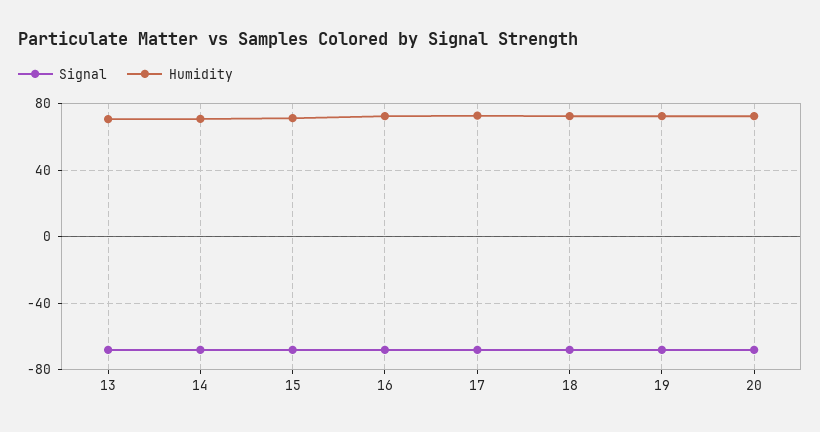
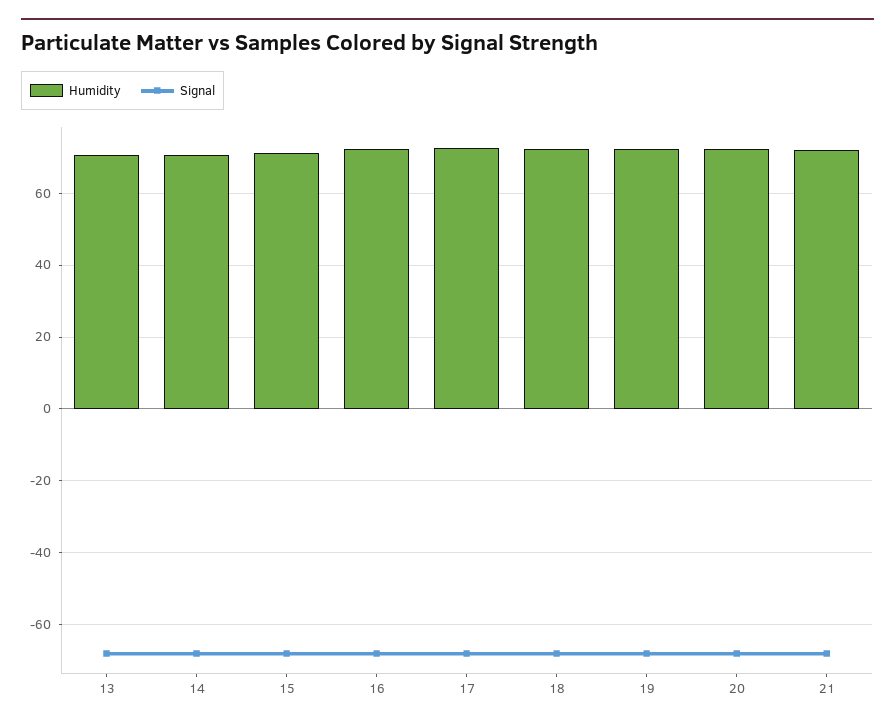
  {
    "Signal": {
      "13": -68,
      "14": -68,
      "15": -68,
      "16": -68,
      "17": -68,
      "18": -68,
      "19": -68,
-     "20": -68
+     "20": -68,
+     "21": -68
    },
    "Humidity": {
      "13": 70,
      "14": 70,
      "15": 72,
      "16": 72,
      "17": 72,
      "18": 72,
      "19": 72,
-     "20": 72
+     "20": 72,
+     "21": 72
    }
  }

